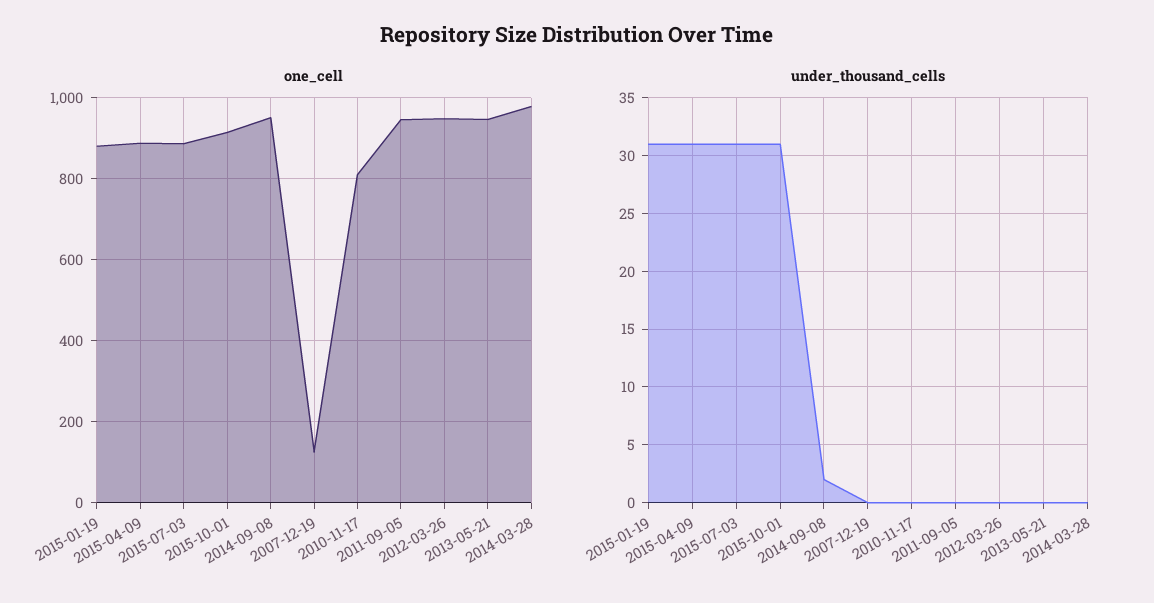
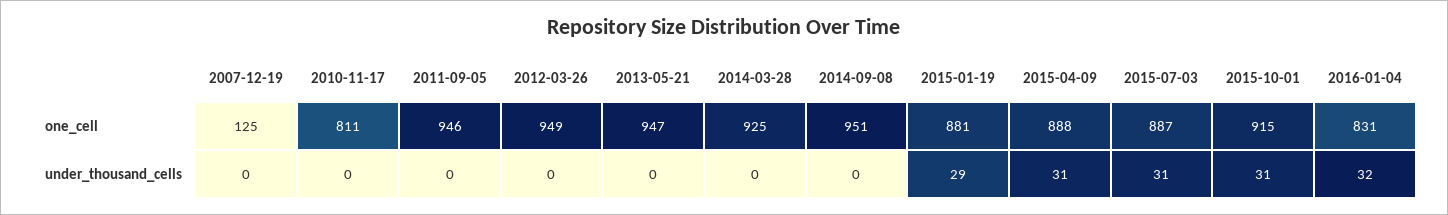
  {
    "one_cell": {
      "2015-01-19": 881,
      "2015-04-09": 888,
      "2015-07-03": 887,
      "2015-10-01": 915,
      "2014-09-08": 951,
      "2007-12-19": 125,
      "2010-11-17": 811,
      "2011-09-05": 946,
      "2012-03-26": 949,
      "2013-05-21": 947,
-     "2014-03-28": 980
+     "2014-03-28": 925,
+     "2016-01-04": 831
    },
    "under_thousand_cells": {
-     "2015-01-19": 31,
+     "2015-01-19": 29,
      "2015-04-09": 31,
      "2015-07-03": 31,
      "2015-10-01": 31,
-     "2014-09-08": 2,
+     "2014-09-08": 0,
      "2007-12-19": 0,
      "2010-11-17": 0,
      "2011-09-05": 0,
      "2012-03-26": 0,
      "2013-05-21": 0,
-     "2014-03-28": 0
+     "2014-03-28": 0,
+     "2016-01-04": 32
    }
  }

